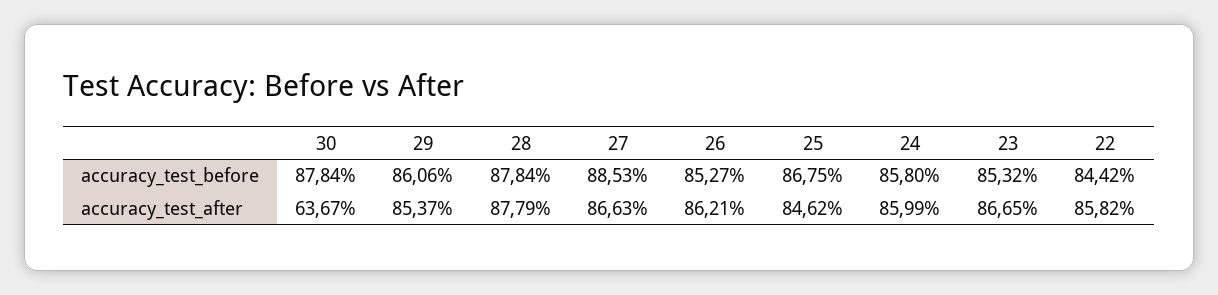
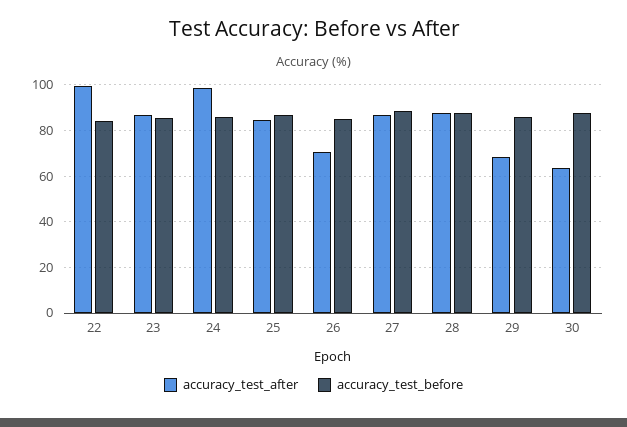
  {
    "accuracy_test_before": {
      "30": 87.84,
      "29": 86.06,
      "28": 87.84,
      "27": 88.53,
      "26": 85.27,
      "25": 86.75,
      "24": 85.8,
      "23": 85.32,
      "22": 84.42
    },
    "accuracy_test_after": {
      "30": 63.67,
-     "29": 85.37,
+     "29": 70,
      "28": 87.79,
      "27": 86.63,
-     "26": 86.21,
+     "26": 70,
      "25": 84.62,
-     "24": 85.99,
+     "24": 100,
      "23": 86.65,
-     "22": 85.82
+     "22": 100
    }
  }

